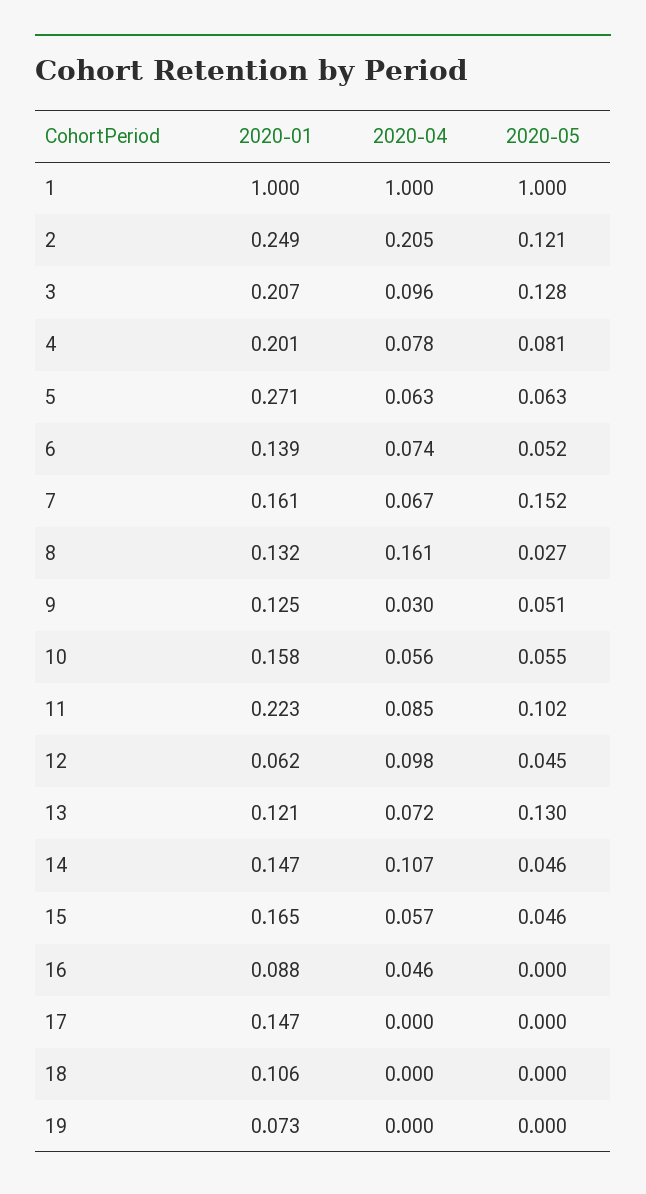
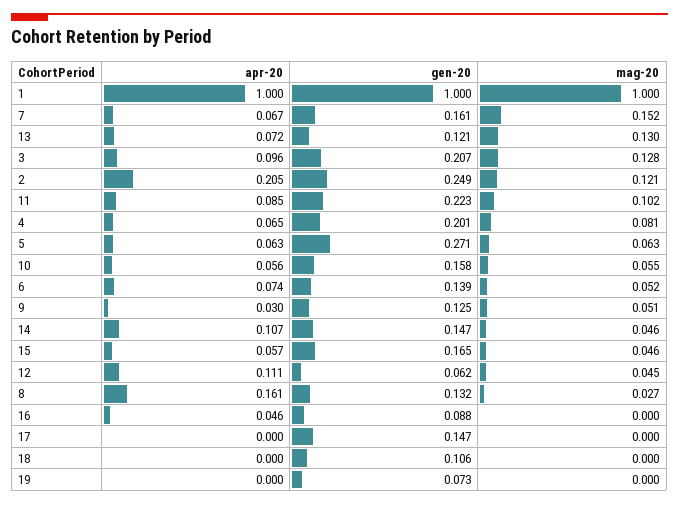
  {
    "2020-01": {
      "1": 1,
      "2": 0.249,
      "3": 0.207,
      "4": 0.201,
      "5": 0.271,
      "6": 0.139,
      "7": 0.161,
      "8": 0.132,
      "9": 0.125,
      "10": 0.158,
      "11": 0.223,
      "12": 0.062,
      "13": 0.121,
      "14": 0.147,
      "15": 0.165,
      "16": 0.088,
      "17": 0.147,
      "18": 0.106,
      "19": 0.073
    },
    "2020-04": {
      "1": 1,
      "2": 0.205,
      "3": 0.096,
-     "4": 0.078,
+     "4": 0.065,
      "5": 0.063,
      "6": 0.074,
      "7": 0.067,
      "8": 0.161,
      "9": 0.03,
      "10": 0.056,
      "11": 0.085,
-     "12": 0.098,
+     "12": 0.111,
      "13": 0.072,
      "14": 0.107,
      "15": 0.057,
      "16": 0.046,
      "17": 0,
      "18": 0,
      "19": 0
    },
    "2020-05": {
      "1": 1,
      "2": 0.121,
      "3": 0.128,
      "4": 0.081,
      "5": 0.063,
      "6": 0.052,
      "7": 0.152,
      "8": 0.027,
      "9": 0.051,
      "10": 0.055,
      "11": 0.102,
      "12": 0.045,
      "13": 0.13,
      "14": 0.046,
      "15": 0.046,
      "16": 0,
      "17": 0,
      "18": 0,
      "19": 0
    }
  }

